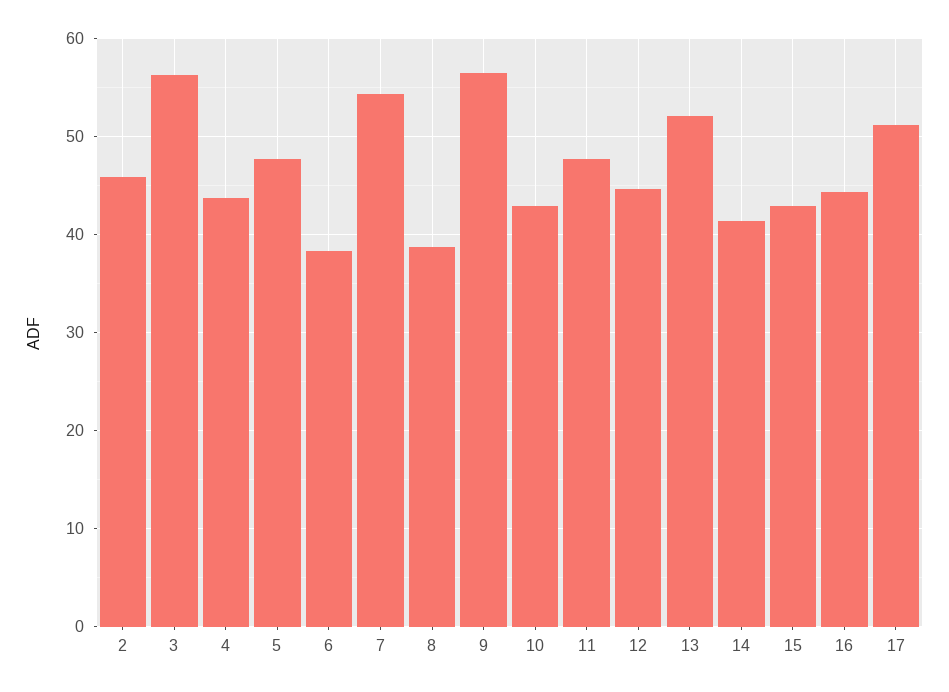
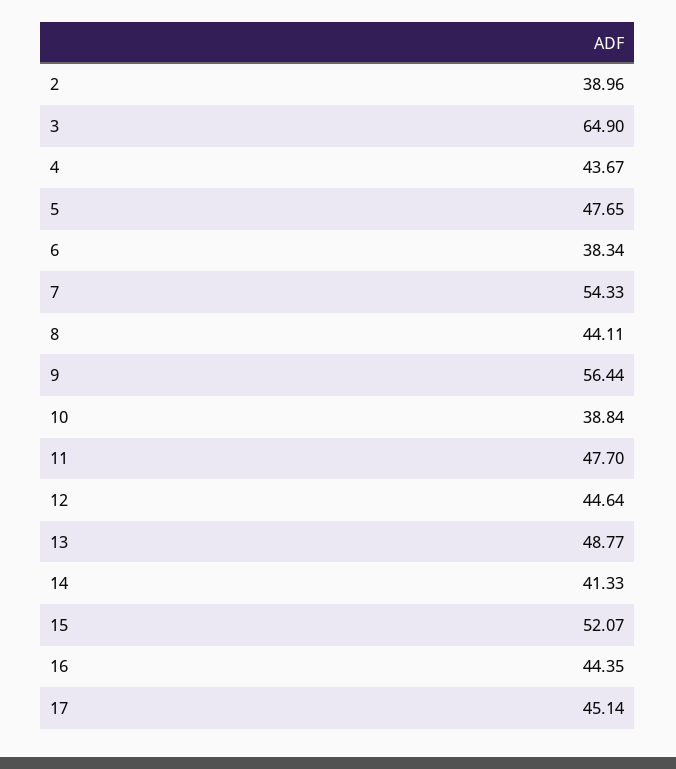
  {
-   "2": 46,
+   "2": 38.96,
-   "3": 56,
+   "3": 64.9,
    "4": 43.67,
    "5": 47.65,
    "6": 38.34,
    "7": 54.33,
-   "8": 39,
+   "8": 44.11,
    "9": 56.44,
-   "10": 43,
+   "10": 38.84,
    "11": 47.7,
    "12": 44.64,
-   "13": 52,
+   "13": 48.77,
    "14": 41.33,
-   "15": 43,
+   "15": 52.07,
    "16": 44.35,
-   "17": 51
+   "17": 45.14
  }

